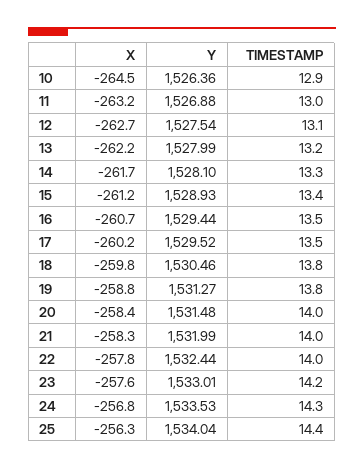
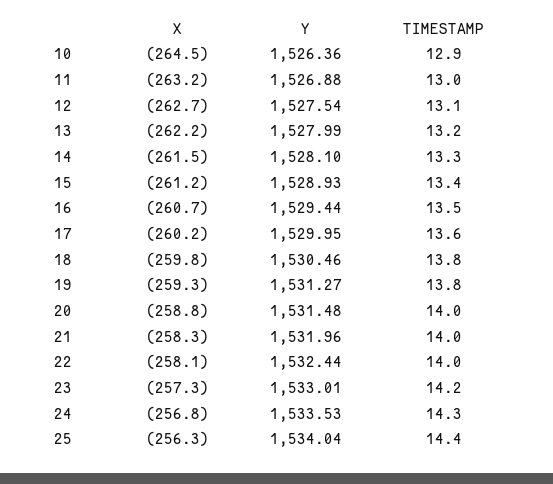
  {
    "X": {
      "10": -264.5,
      "11": -263.2,
      "12": -262.7,
      "13": -262.2,
-     "14": -261.7,
+     "14": -261.5,
      "15": -261.2,
      "16": -260.7,
      "17": -260.2,
      "18": -259.8,
-     "19": -258.8,
+     "19": -259.3,
-     "20": -258.4,
+     "20": -258.8,
      "21": -258.3,
-     "22": -257.8,
+     "22": -258.1,
-     "23": -257.6,
+     "23": -257.3,
      "24": -256.8,
      "25": -256.3
    },
    "Y": {
      "10": 1526.36,
      "11": 1526.88,
      "12": 1527.54,
      "13": 1527.99,
      "14": 1528.1,
      "15": 1528.93,
      "16": 1529.44,
-     "17": 1529.52,
+     "17": 1529.95,
      "18": 1530.46,
      "19": 1531.27,
      "20": 1531.48,
-     "21": 1531.99,
+     "21": 1531.96,
      "22": 1532.44,
      "23": 1533.01,
      "24": 1533.53,
      "25": 1534.04
    },
    "TIMESTAMP": {
      "10": 12.9,
      "11": 13,
      "12": 13.1,
      "13": 13.2,
      "14": 13.3,
      "15": 13.4,
      "16": 13.5,
-     "17": 13.5,
+     "17": 13.6,
      "18": 13.8,
      "19": 13.8,
      "20": 14,
      "21": 14,
      "22": 14,
      "23": 14.2,
      "24": 14.3,
      "25": 14.4
    }
  }

